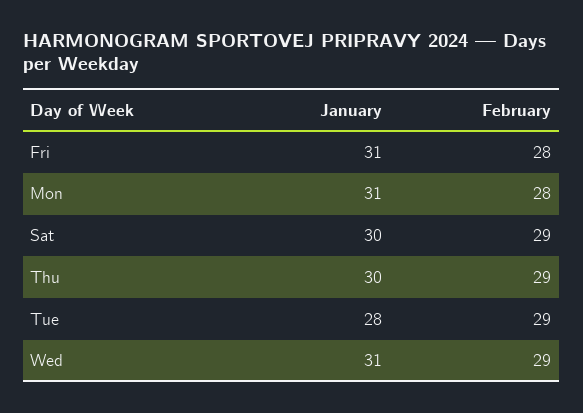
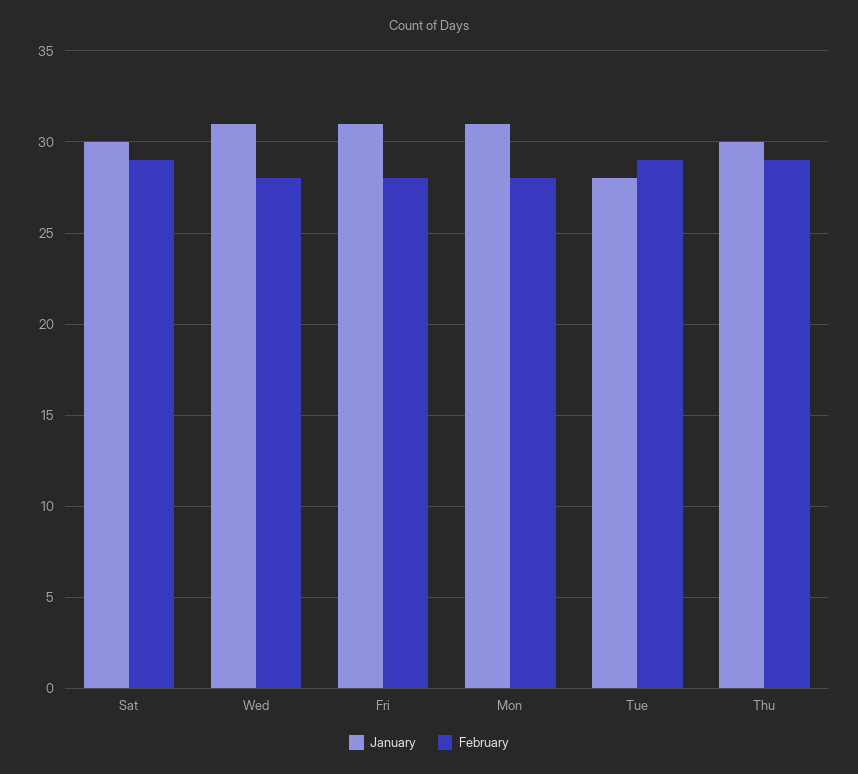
  {
    "January": {
      "Fri": 31,
      "Mon": 31,
      "Sat": 30,
      "Thu": 30,
      "Tue": 28,
      "Wed": 31
    },
    "February": {
      "Fri": 28,
      "Mon": 28,
      "Sat": 29,
      "Thu": 29,
      "Tue": 29,
-     "Wed": 29
+     "Wed": 28
    }
  }

